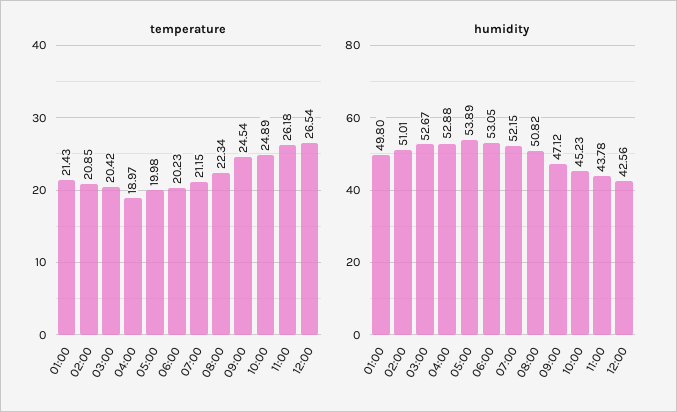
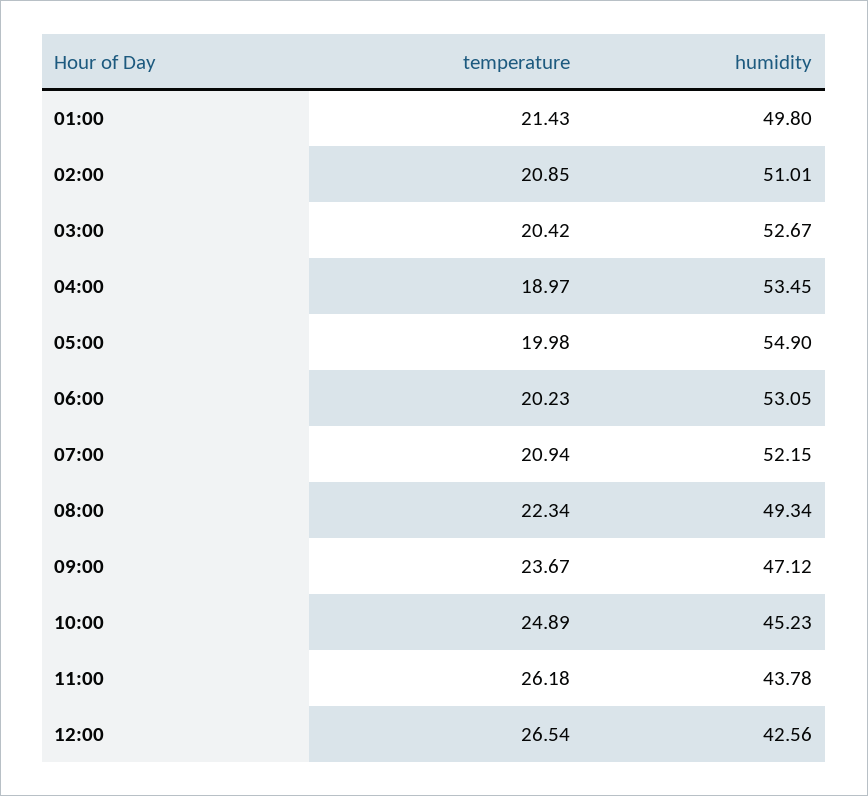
  {
    "temperature": {
      "01:00": 21.43,
      "02:00": 20.85,
      "03:00": 20.42,
      "04:00": 18.97,
      "05:00": 19.98,
      "06:00": 20.23,
-     "07:00": 21.15,
+     "07:00": 20.94,
      "08:00": 22.34,
-     "09:00": 24.54,
+     "09:00": 23.67,
      "10:00": 24.89,
      "11:00": 26.18,
      "12:00": 26.54
    },
    "humidity": {
      "01:00": 49.8,
      "02:00": 51.01,
      "03:00": 52.67,
-     "04:00": 52.88,
+     "04:00": 53.45,
-     "05:00": 53.89,
+     "05:00": 54.9,
      "06:00": 53.05,
      "07:00": 52.15,
-     "08:00": 50.82,
+     "08:00": 49.34,
      "09:00": 47.12,
      "10:00": 45.23,
      "11:00": 43.78,
      "12:00": 42.56
    }
  }

